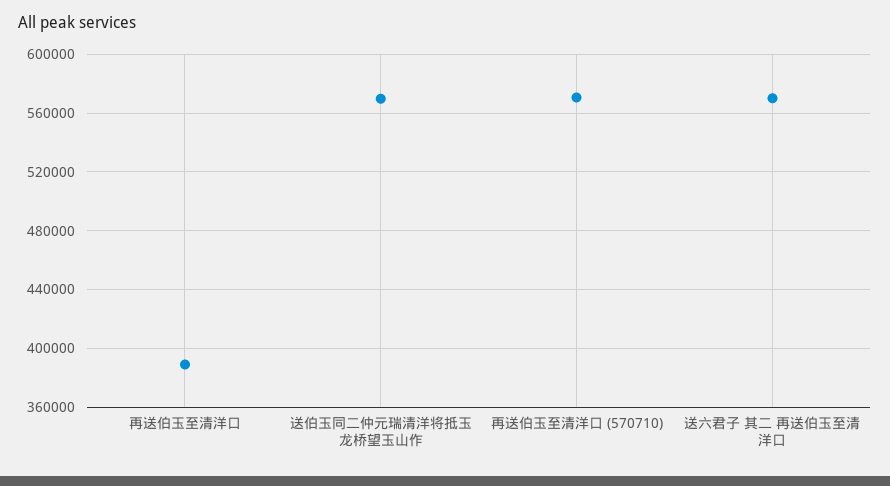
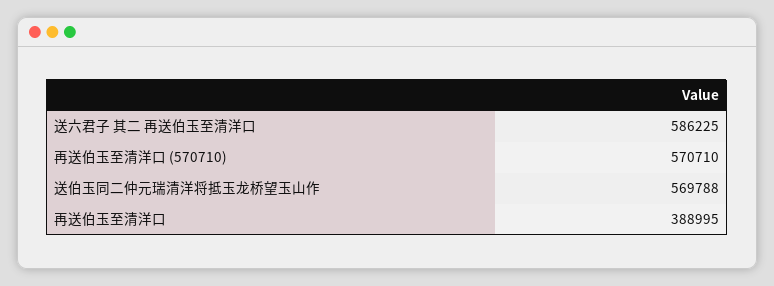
  {
    "再送伯玉至清洋口": 388995,
    "送伯玉同二仲元瑞清洋将抵玉龙桥望玉山作": 569788,
    "再送伯玉至清洋口 (570710)": 570710,
-   "送六君子 其二 再送伯玉至清洋口": 570000
+   "送六君子 其二 再送伯玉至清洋口": 586225
  }

